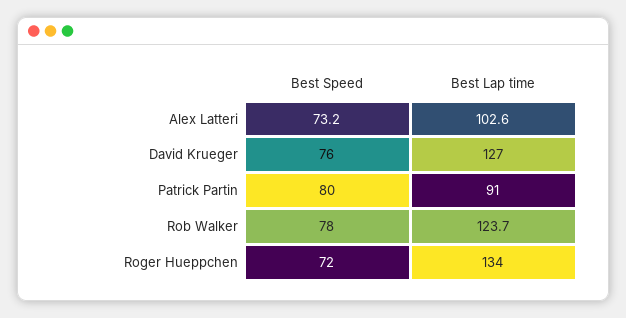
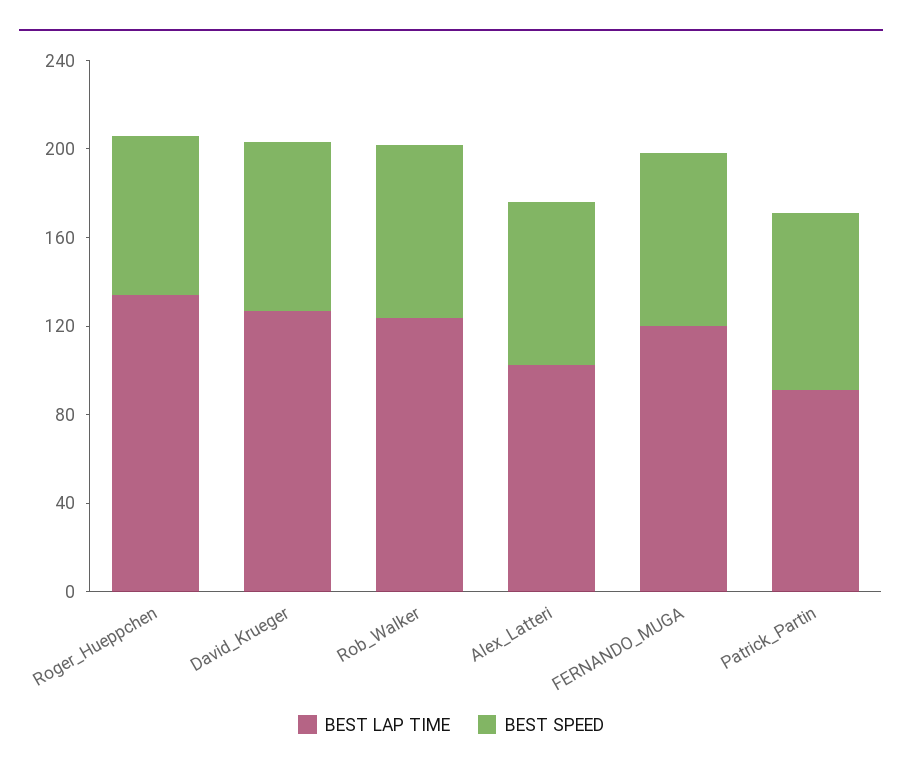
  {
    "Best Speed": {
      "Alex Latteri": 73.2,
      "David Krueger": 76,
      "Patrick Partin": 80,
      "Rob Walker": 78,
-     "Roger Hueppchen": 72
+     "Roger Hueppchen": 72,
+     "FERNANDO_MUGA": 80
    },
    "Best Lap time": {
      "Alex Latteri": 102.6,
      "David Krueger": 127,
      "Patrick Partin": 91,
      "Rob Walker": 123.7,
-     "Roger Hueppchen": 134
+     "Roger Hueppchen": 134,
+     "FERNANDO_MUGA": 120
    }
  }

